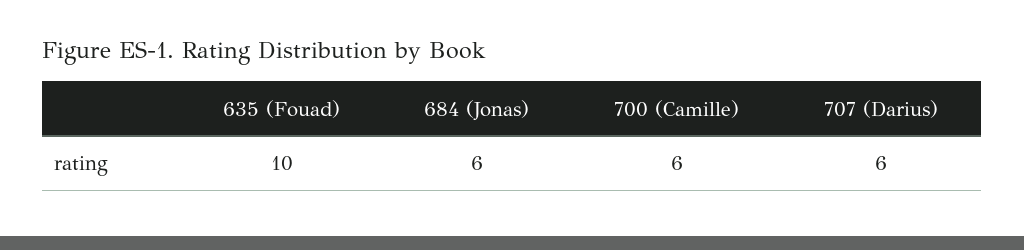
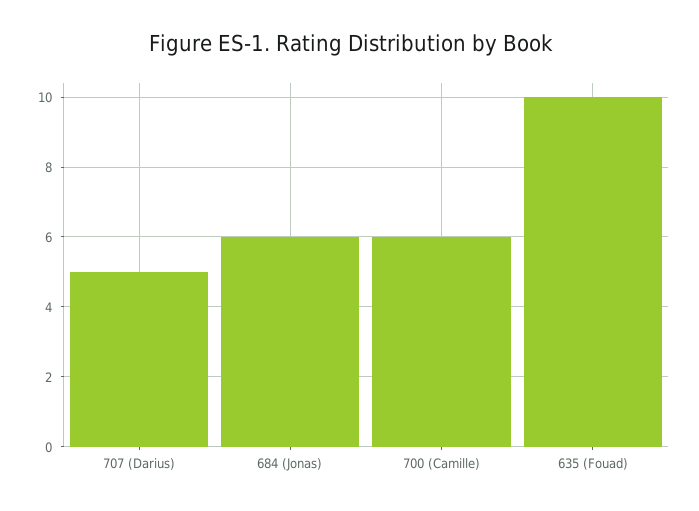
  {
    "635 (Fouad)": 10,
    "684 (Jonas)": 6,
    "700 (Camille)": 6,
-   "707 (Darius)": 6
+   "707 (Darius)": 5
  }

